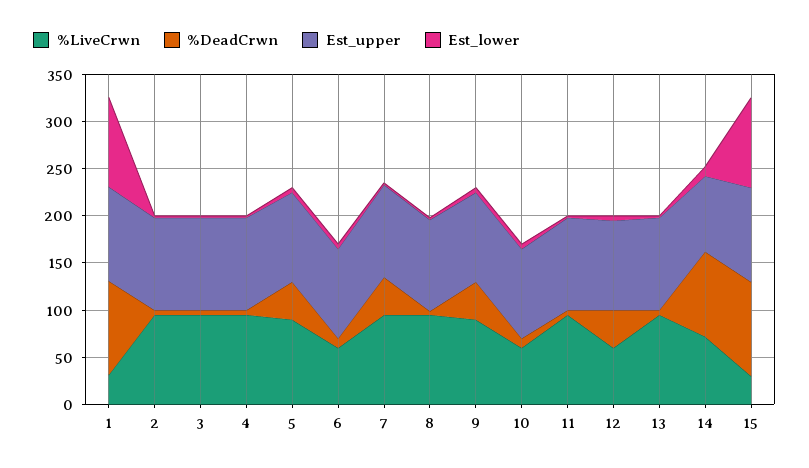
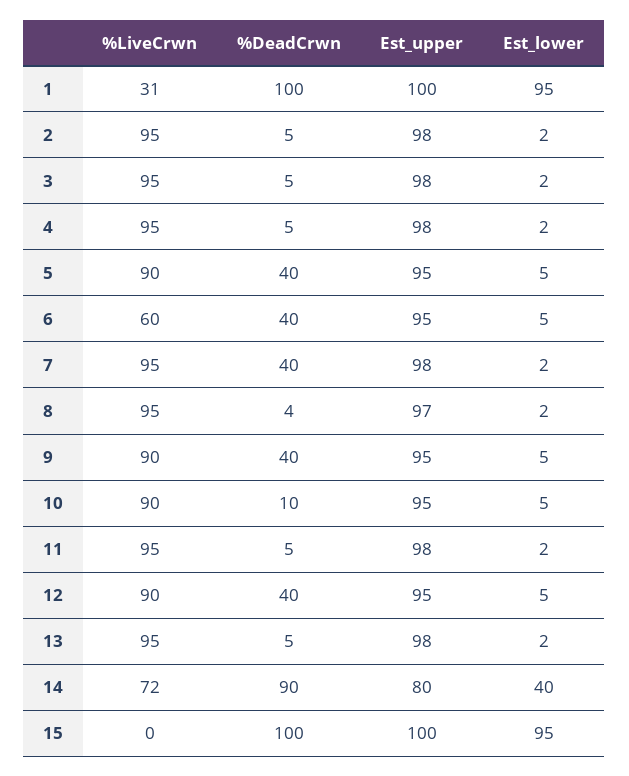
  {
    "%LiveCrwn": {
      "1": 31,
      "2": 95,
      "3": 95,
      "4": 95,
      "5": 90,
      "6": 60,
      "7": 95,
      "8": 95,
      "9": 90,
-     "10": 60,
+     "10": 90,
      "11": 95,
-     "12": 60,
+     "12": 90,
      "13": 95,
      "14": 72,
-     "15": 30
+     "15": 0
    },
    "%DeadCrwn": {
      "1": 100,
      "2": 5,
      "3": 5,
      "4": 5,
      "5": 40,
-     "6": 10,
+     "6": 40,
      "7": 40,
      "8": 4,
      "9": 40,
      "10": 10,
      "11": 5,
      "12": 40,
      "13": 5,
      "14": 90,
      "15": 100
    },
    "Est_upper": {
      "1": 100,
      "2": 98,
      "3": 98,
      "4": 98,
      "5": 95,
      "6": 95,
      "7": 98,
      "8": 97,
      "9": 95,
      "10": 95,
      "11": 98,
      "12": 95,
      "13": 98,
      "14": 80,
      "15": 100
    },
    "Est_lower": {
      "1": 95,
      "2": 2,
      "3": 2,
      "4": 2,
      "5": 5,
      "6": 5,
      "7": 2,
      "8": 2,
      "9": 5,
      "10": 5,
      "11": 2,
      "12": 5,
      "13": 2,
-     "14": 10,
+     "14": 40,
      "15": 95
    }
  }

